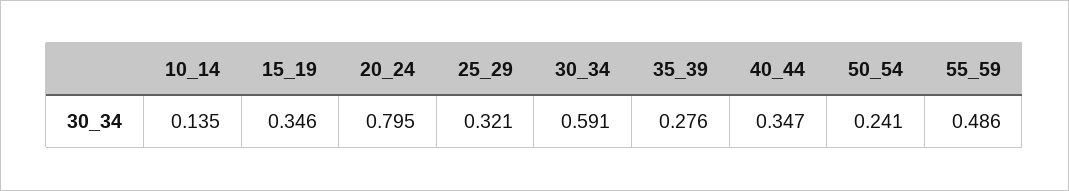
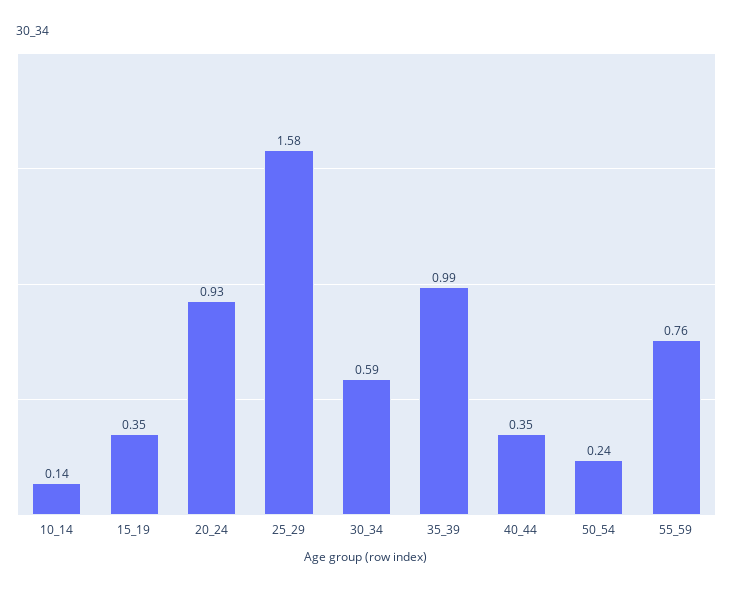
  {
    "10_14": 0.135,
    "15_19": 0.346,
-   "20_24": 0.795,
+   "20_24": 0.93,
-   "25_29": 0.321,
+   "25_29": 1.58,
    "30_34": 0.591,
-   "35_39": 0.276,
+   "35_39": 0.99,
    "40_44": 0.347,
    "50_54": 0.241,
-   "55_59": 0.486
+   "55_59": 0.76
  }

